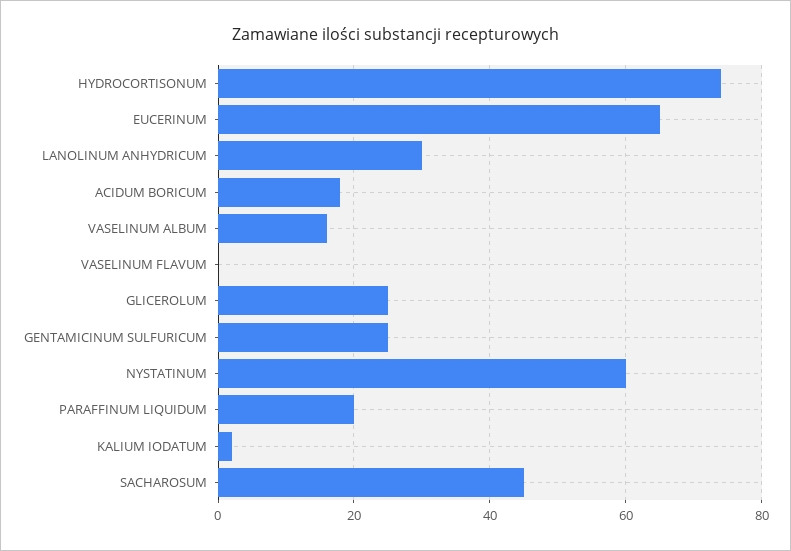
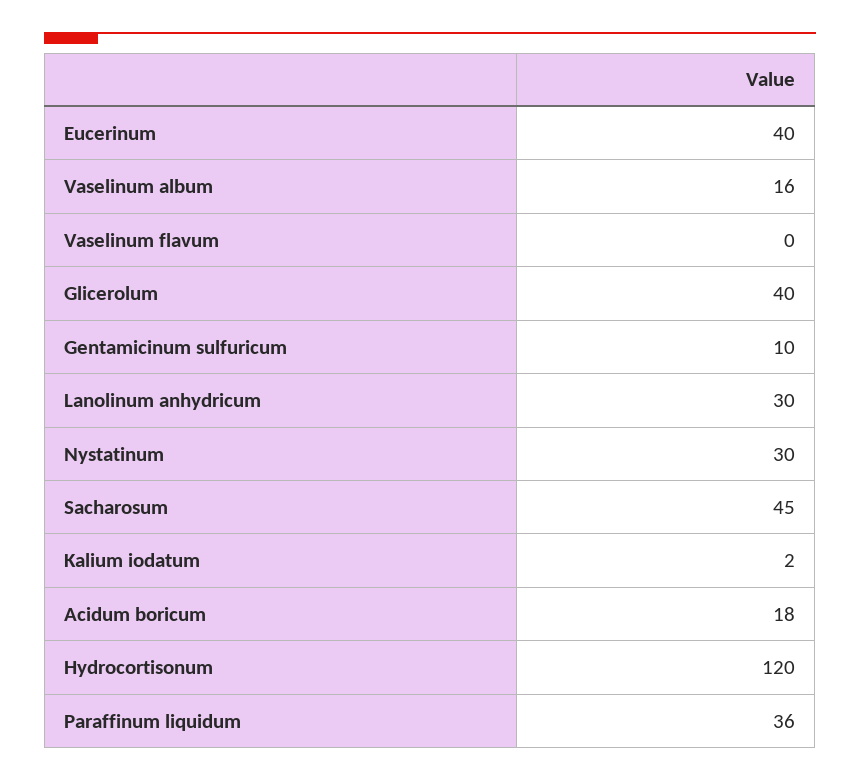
  {
-   "HYDROCORTISONUM": 75,
+   "HYDROCORTISONUM": 120,
-   "EUCERINUM": 65,
+   "EUCERINUM": 40,
    "LANOLINUM ANHYDRICUM": 30,
    "ACIDUM BORICUM": 18,
    "VASELINUM ALBUM": 16,
    "VASELINUM FLAVUM": 0,
-   "GLICEROLUM": 25,
+   "GLICEROLUM": 40,
-   "GENTAMICINUM SULFURICUM": 25,
+   "GENTAMICINUM SULFURICUM": 10,
-   "NYSTATINUM": 60,
+   "NYSTATINUM": 30,
-   "PARAFFINUM LIQUIDUM": 20,
+   "PARAFFINUM LIQUIDUM": 36,
    "KALIUM IODATUM": 2,
    "SACHAROSUM": 45
  }

